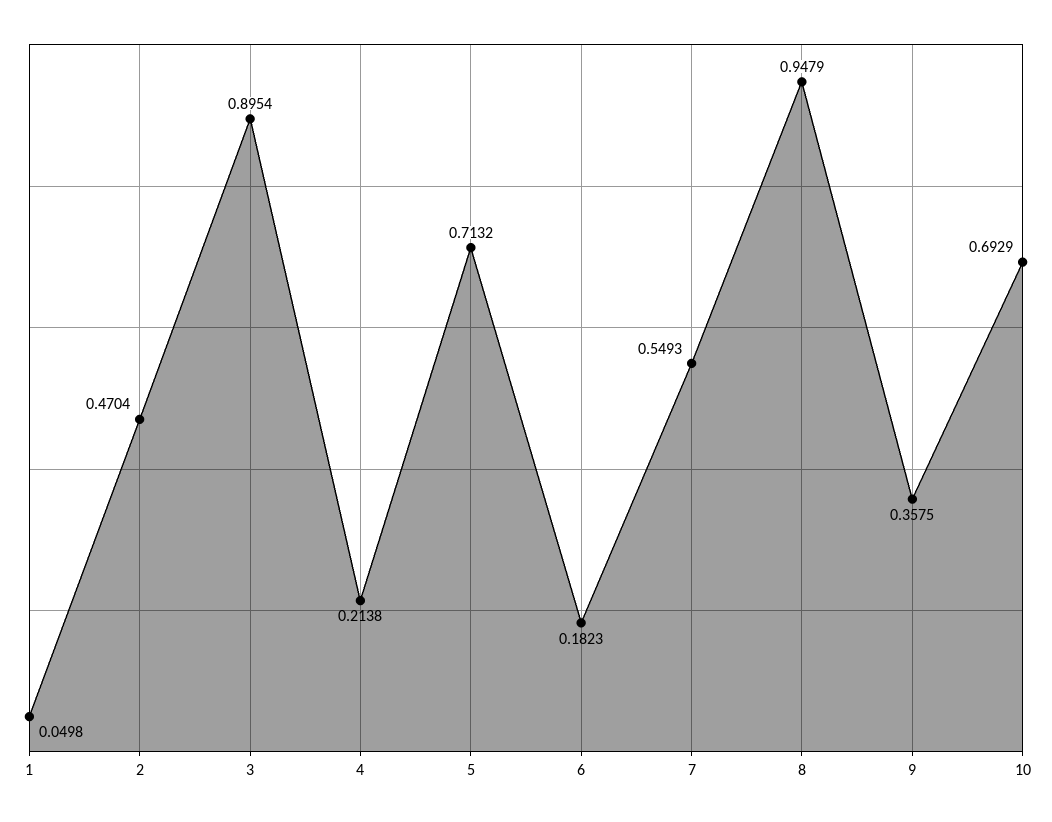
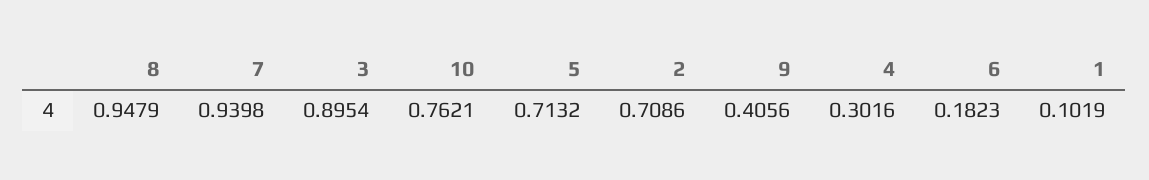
  {
-   "1": 0.0498,
+   "1": 0.1019,
-   "2": 0.4704,
+   "2": 0.7086,
    "3": 0.8954,
-   "4": 0.2138,
+   "4": 0.3016,
    "5": 0.7132,
    "6": 0.1823,
-   "7": 0.5493,
+   "7": 0.9398,
    "8": 0.9479,
-   "9": 0.3575,
+   "9": 0.4056,
-   "10": 0.6929
+   "10": 0.7621
  }

